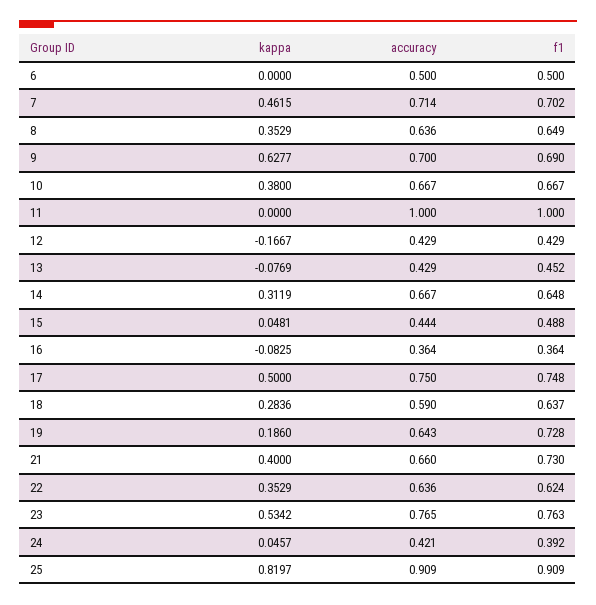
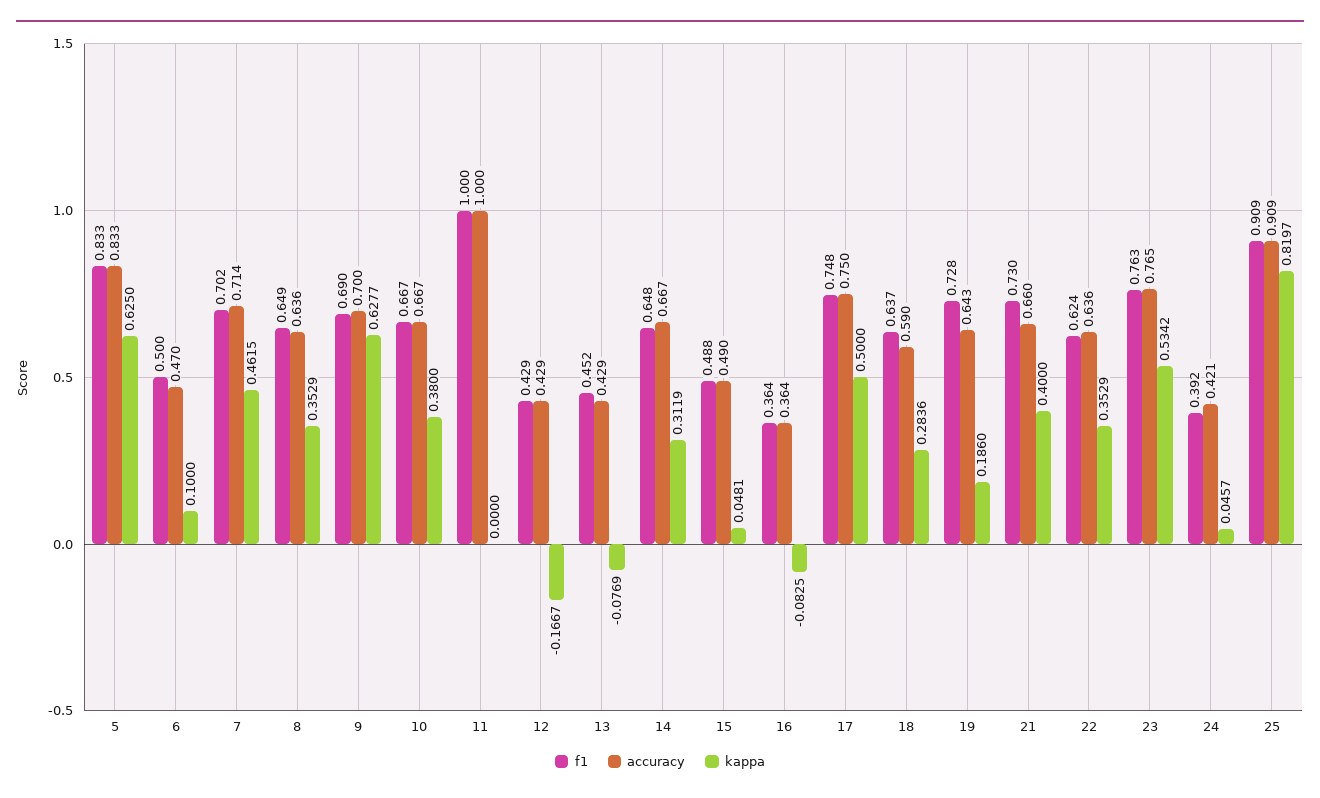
  {
    "kappa": {
-     "6": 0,
+     "6": 0.1,
      "7": 0.4615,
      "8": 0.3529,
      "9": 0.6277,
      "10": 0.38,
      "11": 0,
      "12": -0.1667,
      "13": -0.0769,
      "14": 0.3119,
      "15": 0.0481,
      "16": -0.0825,
      "17": 0.5,
      "18": 0.2836,
      "19": 0.186,
      "21": 0.4,
      "22": 0.3529,
      "23": 0.5342,
      "24": 0.0457,
-     "25": 0.8197
+     "25": 0.8197,
+     "5": 0.625
    },
    "accuracy": {
-     "6": 0.5,
+     "6": 0.47,
      "7": 0.714,
      "8": 0.636,
      "9": 0.7,
      "10": 0.667,
      "11": 1,
      "12": 0.429,
      "13": 0.429,
      "14": 0.667,
-     "15": 0.444,
+     "15": 0.49,
      "16": 0.364,
      "17": 0.75,
      "18": 0.59,
      "19": 0.643,
      "21": 0.66,
      "22": 0.636,
      "23": 0.765,
      "24": 0.421,
-     "25": 0.909
+     "25": 0.909,
+     "5": 0.833
    },
    "f1": {
      "6": 0.5,
      "7": 0.702,
      "8": 0.649,
      "9": 0.69,
      "10": 0.667,
      "11": 1,
      "12": 0.429,
      "13": 0.452,
      "14": 0.648,
      "15": 0.488,
      "16": 0.364,
      "17": 0.748,
      "18": 0.637,
      "19": 0.728,
      "21": 0.73,
      "22": 0.624,
      "23": 0.763,
      "24": 0.392,
-     "25": 0.909
+     "25": 0.909,
+     "5": 0.833
    }
  }

